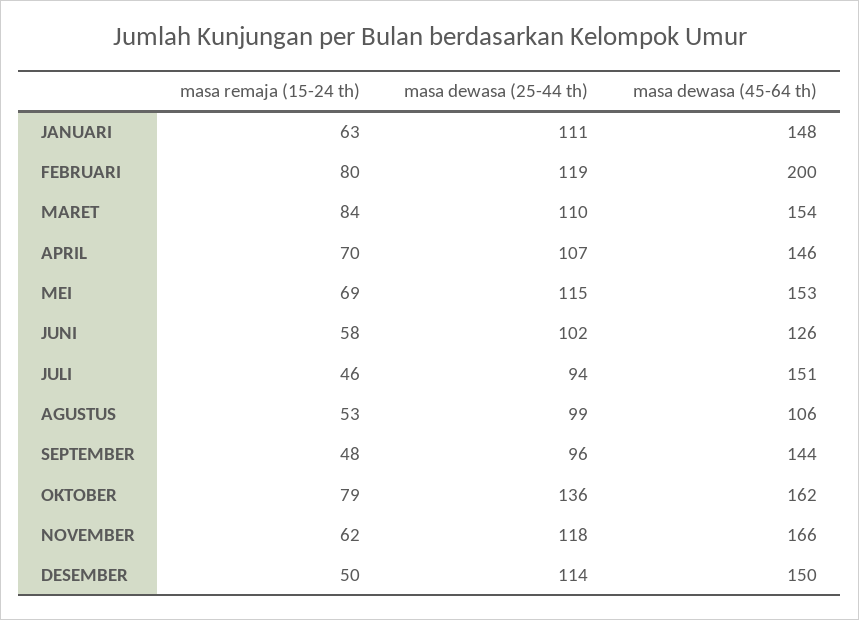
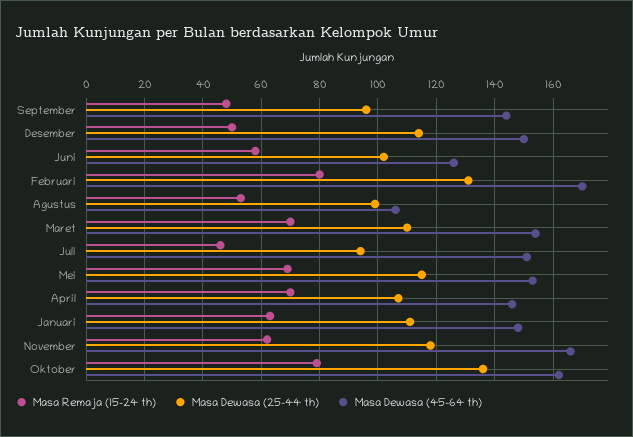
  {
    "masa remaja (15-24 th)": {
      "JANUARI": 63,
      "FEBRUARI": 80,
-     "MARET": 84,
+     "MARET": 70,
      "APRIL": 70,
      "MEI": 69,
      "JUNI": 58,
      "JULI": 46,
      "AGUSTUS": 53,
      "SEPTEMBER": 48,
      "OKTOBER": 79,
      "NOVEMBER": 62,
      "DESEMBER": 50
    },
    "masa dewasa (25-44 th)": {
      "JANUARI": 111,
-     "FEBRUARI": 119,
+     "FEBRUARI": 130,
      "MARET": 110,
      "APRIL": 107,
      "MEI": 115,
      "JUNI": 102,
      "JULI": 94,
      "AGUSTUS": 99,
      "SEPTEMBER": 96,
      "OKTOBER": 136,
      "NOVEMBER": 118,
      "DESEMBER": 114
    },
    "masa dewasa (45-64 th)": {
      "JANUARI": 148,
-     "FEBRUARI": 200,
+     "FEBRUARI": 170,
      "MARET": 154,
      "APRIL": 146,
      "MEI": 153,
      "JUNI": 126,
      "JULI": 151,
      "AGUSTUS": 106,
      "SEPTEMBER": 144,
      "OKTOBER": 162,
      "NOVEMBER": 166,
      "DESEMBER": 150
    }
  }

